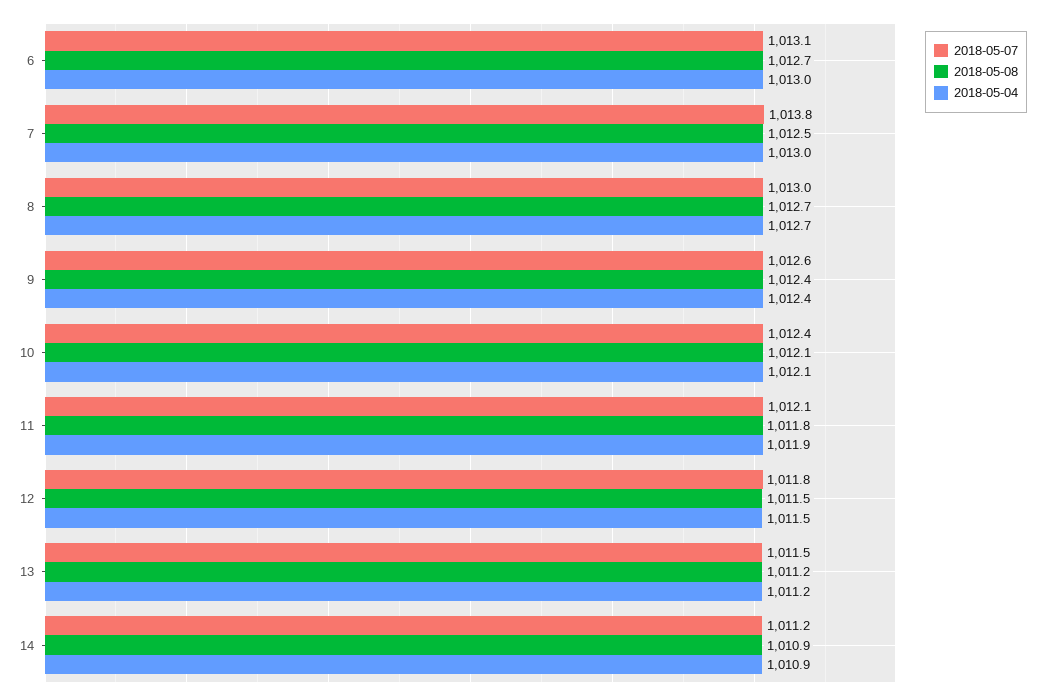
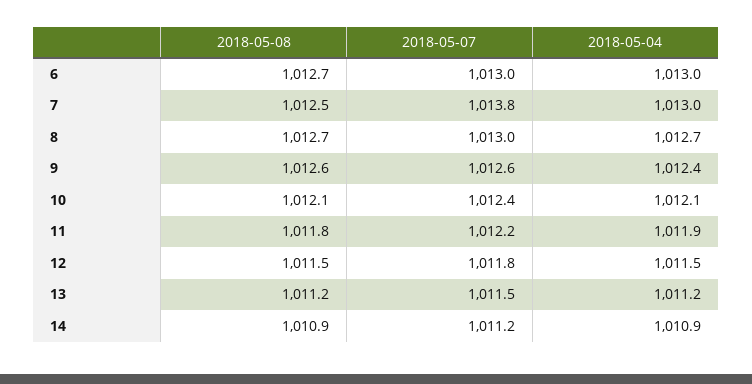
  {
    "2018-05-07": {
-     "6": 1013.1,
+     "6": 1013,
      "7": 1013.8,
      "8": 1013,
      "9": 1012.6,
      "10": 1012.4,
-     "11": 1012.1,
+     "11": 1012.2,
      "12": 1011.8,
      "13": 1011.5,
      "14": 1011.2
    },
    "2018-05-08": {
      "6": 1012.7,
      "7": 1012.5,
      "8": 1012.7,
-     "9": 1012.4,
+     "9": 1012.6,
      "10": 1012.1,
      "11": 1011.8,
      "12": 1011.5,
      "13": 1011.2,
      "14": 1010.9
    },
    "2018-05-04": {
      "6": 1013,
      "7": 1013,
      "8": 1012.7,
      "9": 1012.4,
      "10": 1012.1,
      "11": 1011.9,
      "12": 1011.5,
      "13": 1011.2,
      "14": 1010.9
    }
  }

